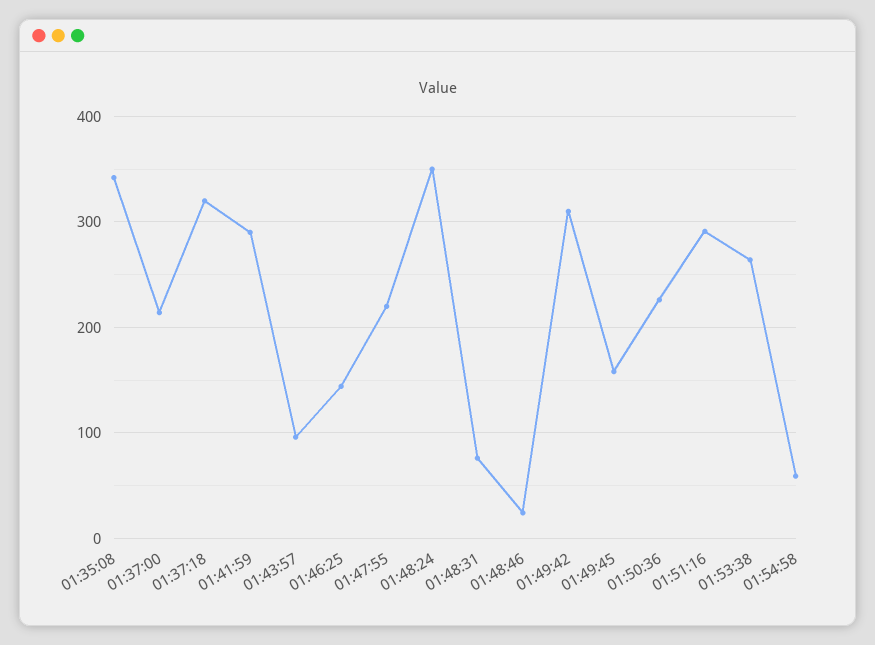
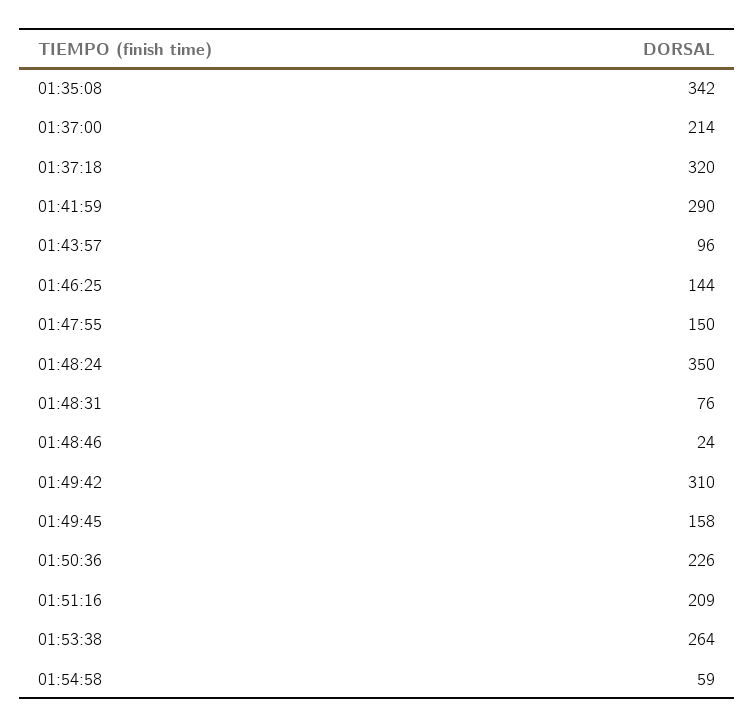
  {
    "01:35:08": 342,
    "01:37:00": 214,
    "01:37:18": 320,
    "01:41:59": 290,
    "01:43:57": 96,
    "01:46:25": 144,
-   "01:47:55": 220,
+   "01:47:55": 150,
    "01:48:24": 350,
    "01:48:31": 76,
    "01:48:46": 24,
    "01:49:42": 310,
    "01:49:45": 158,
    "01:50:36": 226,
-   "01:51:16": 290,
+   "01:51:16": 209,
    "01:53:38": 264,
    "01:54:58": 59
  }

